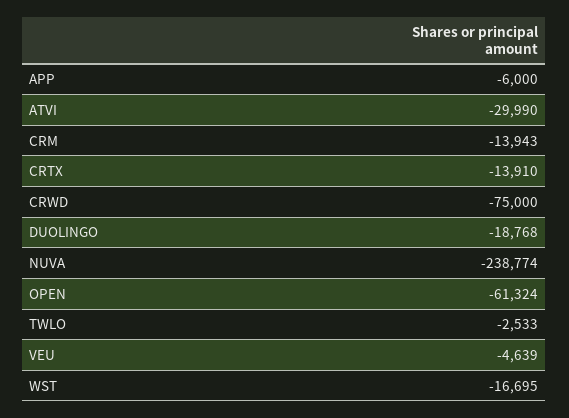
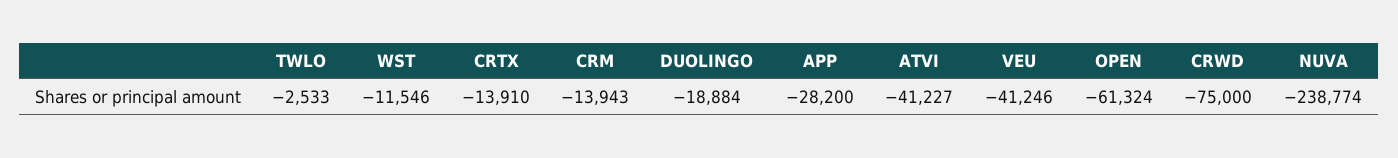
  {
-   "APP": -6000,
+   "APP": -28200,
-   "ATVI": -29990,
+   "ATVI": -41227,
    "CRM": -13943,
    "CRTX": -13910,
    "CRWD": -75000,
-   "DUOLINGO": -18768,
+   "DUOLINGO": -18884,
    "NUVA": -238774,
    "OPEN": -61324,
    "TWLO": -2533,
-   "VEU": -4639,
+   "VEU": -41246,
-   "WST": -16695
+   "WST": -11546
  }

